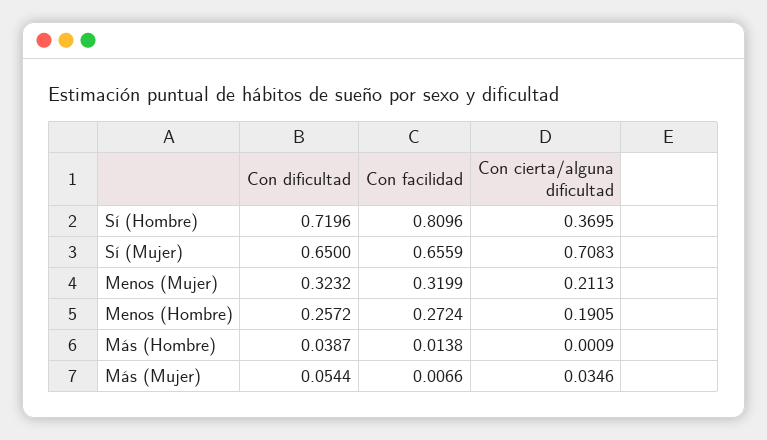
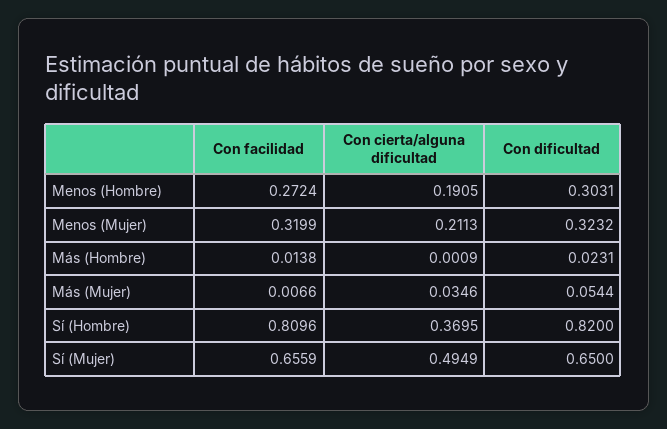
  {
    "Con dificultad": {
-     "Sí (Hombre)": 0.7196,
+     "Sí (Hombre)": 0.82,
      "Sí (Mujer)": 0.65,
      "Menos (Mujer)": 0.3232,
-     "Menos (Hombre)": 0.2572,
+     "Menos (Hombre)": 0.3031,
-     "Más (Hombre)": 0.0387,
+     "Más (Hombre)": 0.0231,
      "Más (Mujer)": 0.0544
    },
    "Con facilidad": {
      "Sí (Hombre)": 0.8096,
      "Sí (Mujer)": 0.6559,
      "Menos (Mujer)": 0.3199,
      "Menos (Hombre)": 0.2724,
      "Más (Hombre)": 0.0138,
      "Más (Mujer)": 0.0066
    },
    "Con cierta/alguna dificultad": {
      "Sí (Hombre)": 0.3695,
-     "Sí (Mujer)": 0.7083,
+     "Sí (Mujer)": 0.4949,
      "Menos (Mujer)": 0.2113,
      "Menos (Hombre)": 0.1905,
      "Más (Hombre)": 0.0009,
      "Más (Mujer)": 0.0346
    }
  }

